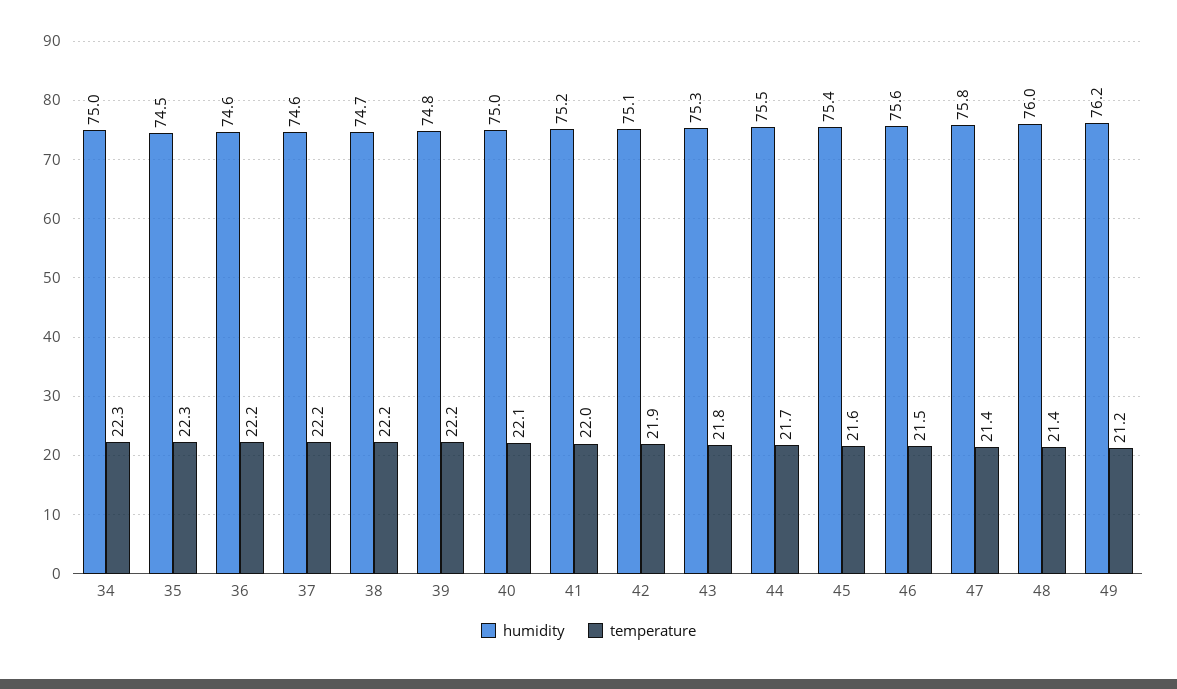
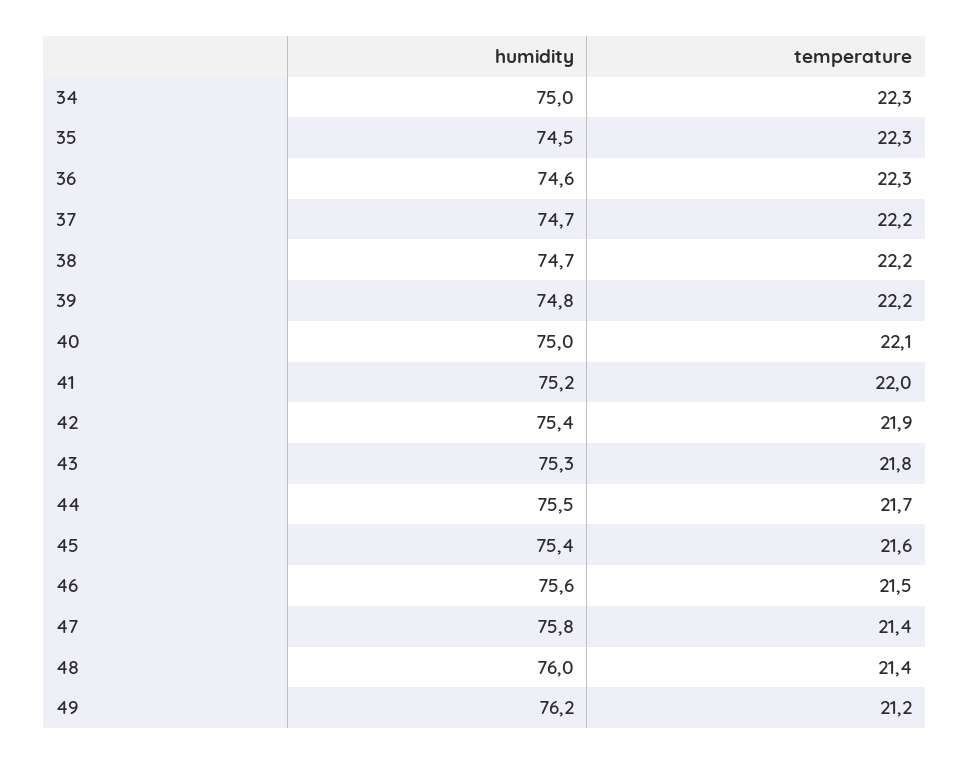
  {
    "humidity": {
      "34": 75,
      "35": 74.5,
      "36": 74.6,
-     "37": 74.6,
+     "37": 74.7,
      "38": 74.7,
      "39": 74.8,
      "40": 75,
      "41": 75.2,
-     "42": 75.1,
+     "42": 75.4,
      "43": 75.3,
      "44": 75.5,
      "45": 75.4,
      "46": 75.6,
      "47": 75.8,
      "48": 76,
      "49": 76.2
    },
    "temperature": {
      "34": 22.3,
      "35": 22.3,
-     "36": 22.2,
+     "36": 22.3,
      "37": 22.2,
      "38": 22.2,
      "39": 22.2,
      "40": 22.1,
      "41": 22,
      "42": 21.9,
      "43": 21.8,
      "44": 21.7,
      "45": 21.6,
      "46": 21.5,
      "47": 21.4,
      "48": 21.4,
      "49": 21.2
    }
  }

